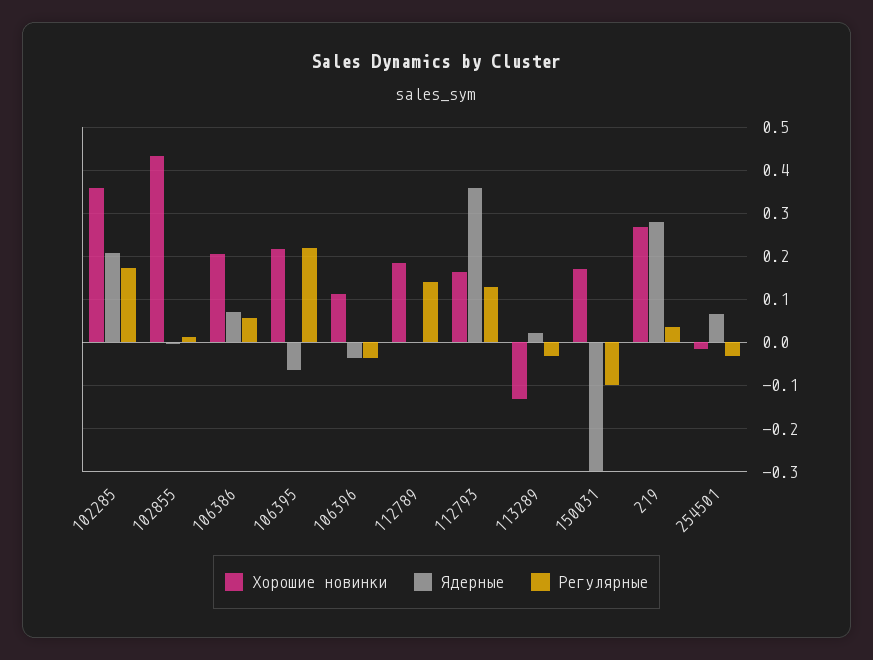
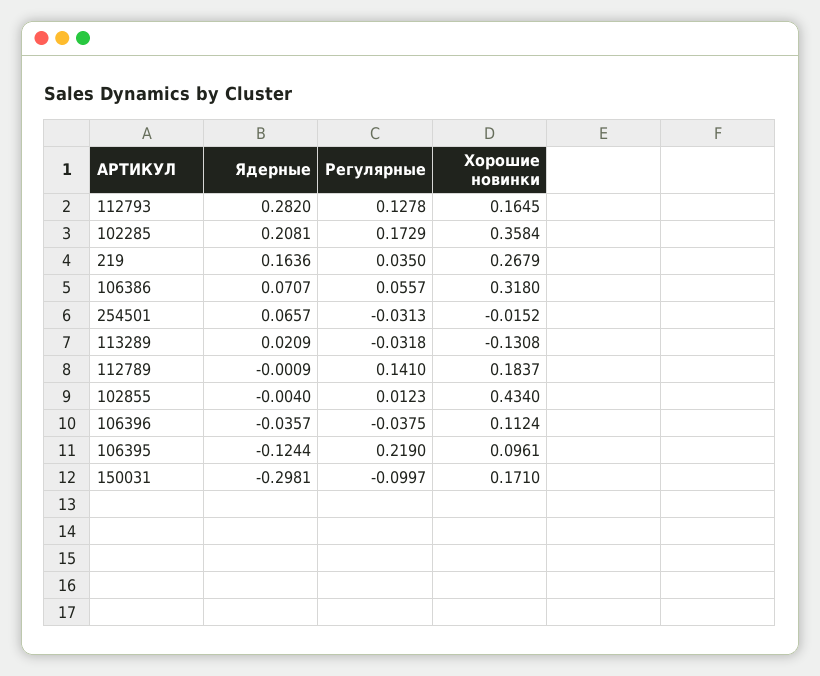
  {
    "Хорошие новинки": {
      "102285": 0.3584,
      "102855": 0.434,
-     "106386": 0.2,
+     "106386": 0.318,
-     "106395": 0.22,
+     "106395": 0.0961,
      "106396": 0.1124,
      "112789": 0.1837,
      "112793": 0.1645,
      "113289": -0.1308,
      "150031": 0.171,
      "219": 0.2679,
      "254501": -0.0152
    },
    "Ядерные": {
      "102285": 0.2081,
      "102855": -0.004,
      "106386": 0.0707,
-     "106395": -0.06,
+     "106395": -0.1244,
      "106396": -0.0357,
      "112789": -0.0009,
-     "112793": 0.36,
+     "112793": 0.282,
      "113289": 0.0209,
      "150031": -0.2981,
-     "219": 0.28,
+     "219": 0.1636,
      "254501": 0.0657
    },
    "Регулярные": {
      "102285": 0.1729,
      "102855": 0.0123,
      "106386": 0.0557,
      "106395": 0.219,
      "106396": -0.0375,
      "112789": 0.141,
      "112793": 0.1278,
      "113289": -0.0318,
      "150031": -0.0997,
      "219": 0.035,
      "254501": -0.0313
    }
  }

